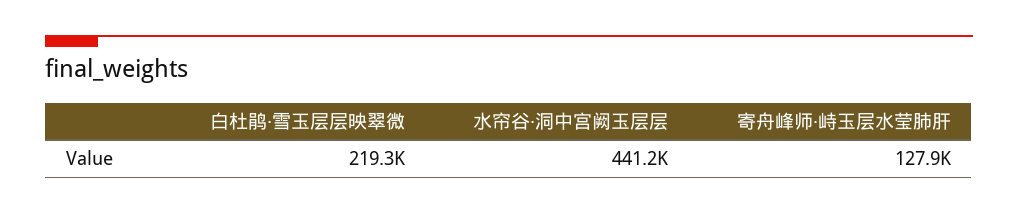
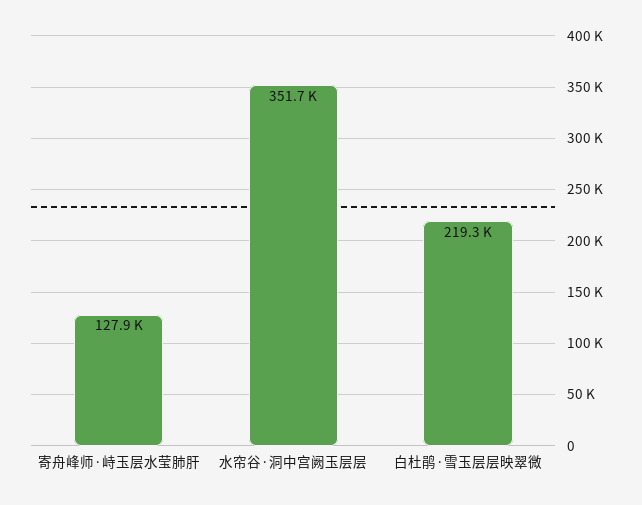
  {
    "白杜鹃·雪玉层层映翠微": 219300,
-   "水帘谷·洞中宫阙玉层层": 441200,
+   "水帘谷·洞中宫阙玉层层": 351700,
    "寄舟峰师·峙玉层水莹肺肝": 127900
  }

